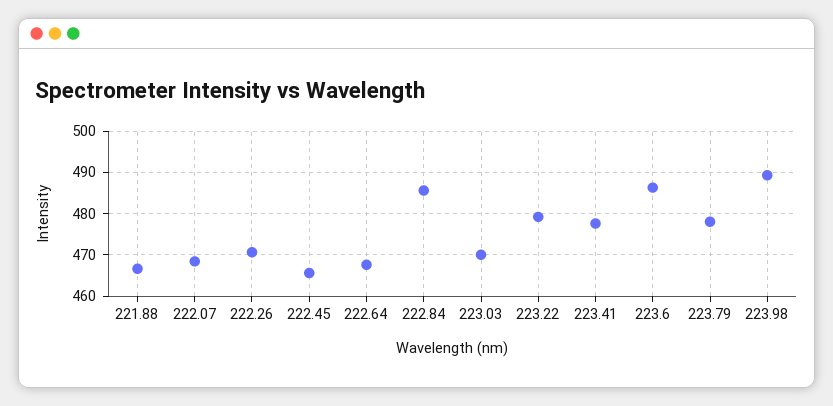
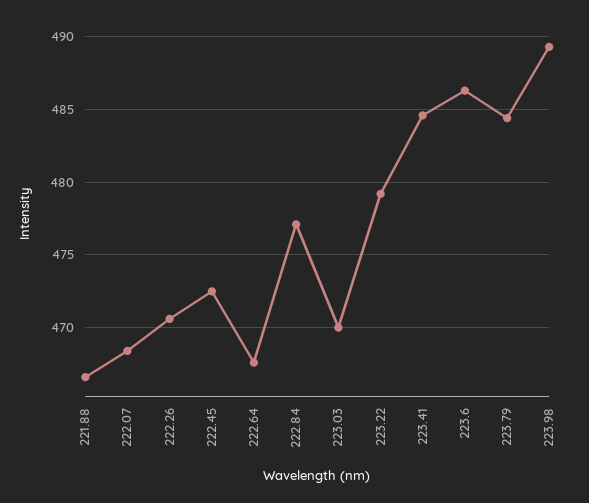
  {
    "221.88": 466.5,
    "222.07": 468.5,
    "222.26": 470.5,
-   "222.45": 466,
+   "222.45": 472.5,
    "222.64": 467.5,
-   "222.84": 486,
+   "222.84": 477,
    "223.03": 470,
    "223.22": 479,
-   "223.41": 478,
+   "223.41": 484.5,
    "223.6": 486.5,
-   "223.79": 478,
+   "223.79": 484.5,
    "223.98": 489.5
  }

